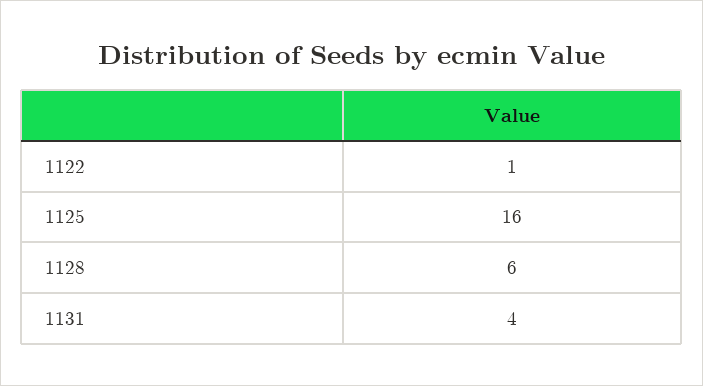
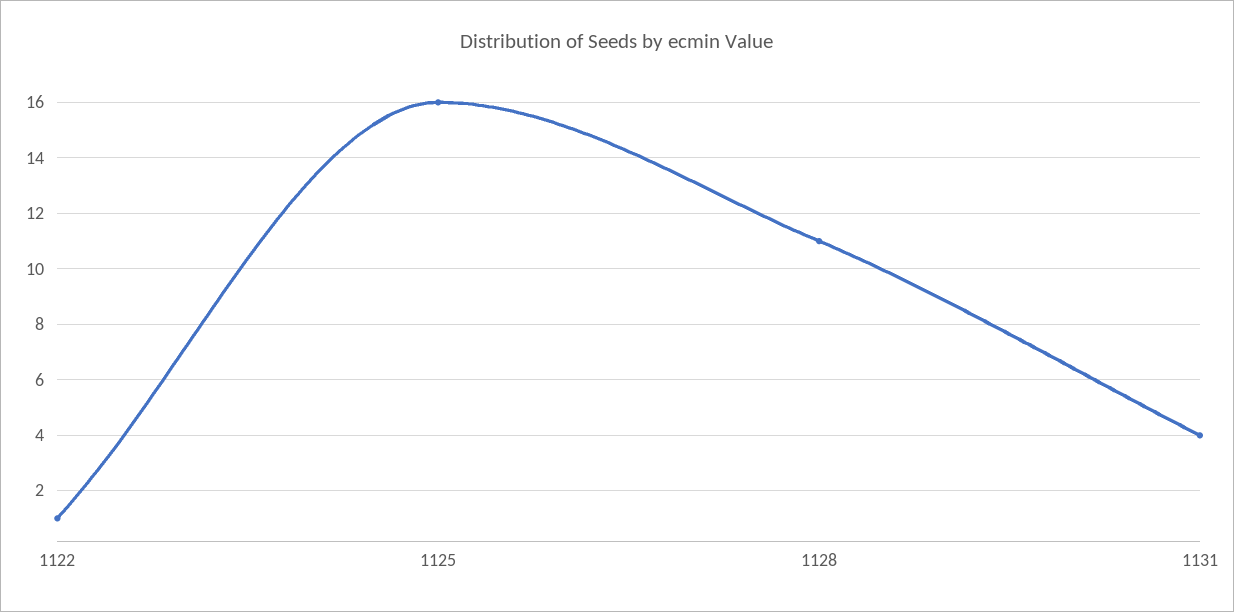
  {
    "1122": 1,
    "1125": 16,
-   "1128": 6,
+   "1128": 11,
    "1131": 4
  }

